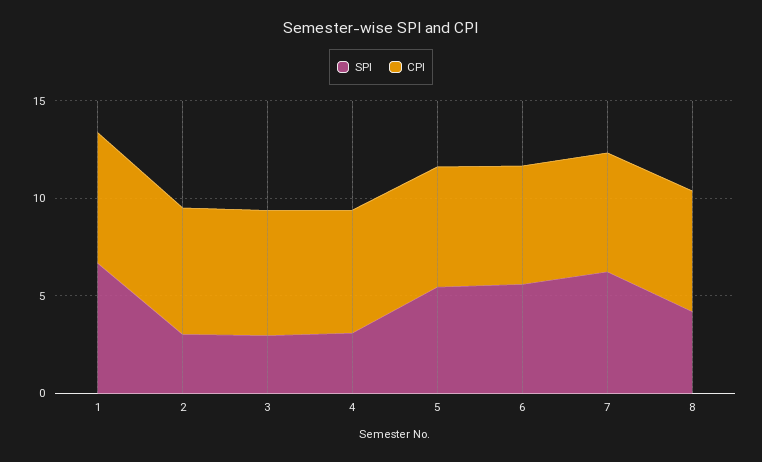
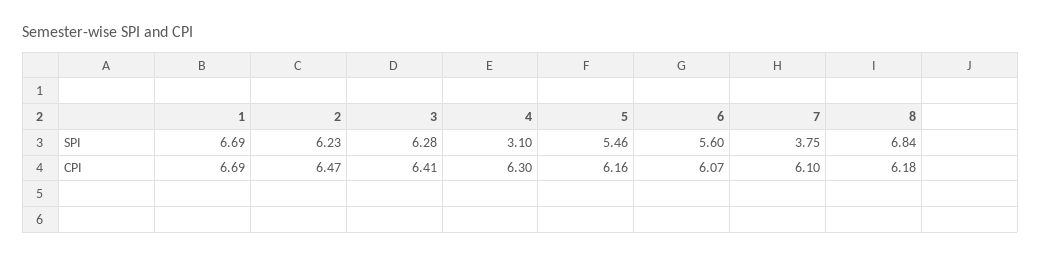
  {
    "SPI": {
      "1": 6.69,
-     "2": 3,
+     "2": 6.23,
-     "3": 3,
+     "3": 6.28,
      "4": 3.1,
      "5": 5.46,
      "6": 5.6,
-     "7": 6,
+     "7": 3.75,
-     "8": 4
+     "8": 6.84
    },
    "CPI": {
      "1": 6.69,
      "2": 6.47,
      "3": 6.41,
      "4": 6.3,
      "5": 6.16,
      "6": 6.07,
      "7": 6.1,
      "8": 6.18
    }
  }

